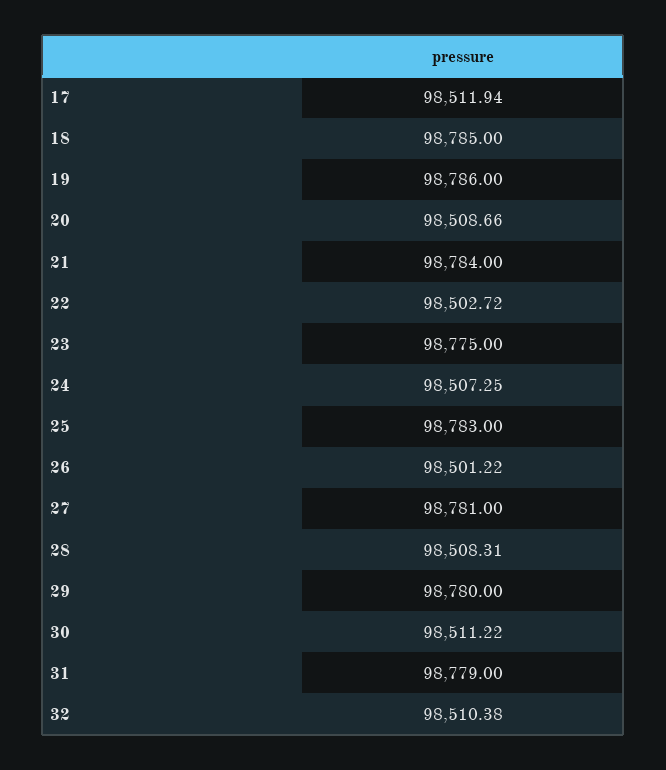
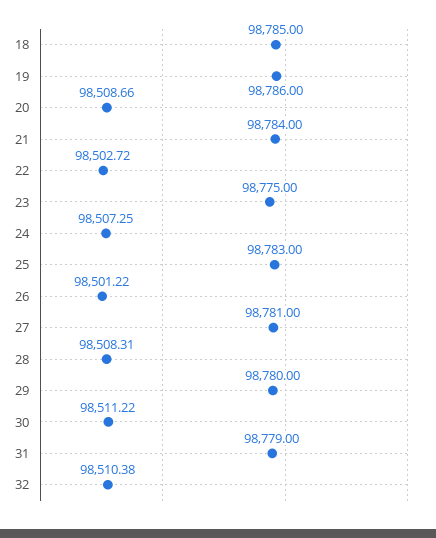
  {
-   "17": 98511.94,
    "18": 98785,
    "19": 98786,
    "20": 98508.66,
    "21": 98784,
    "22": 98502.72,
    "23": 98775,
    "24": 98507.25,
    "25": 98783,
    "26": 98501.22,
    "27": 98781,
    "28": 98508.31,
    "29": 98780,
    "30": 98511.22,
    "31": 98779,
    "32": 98510.38
  }

